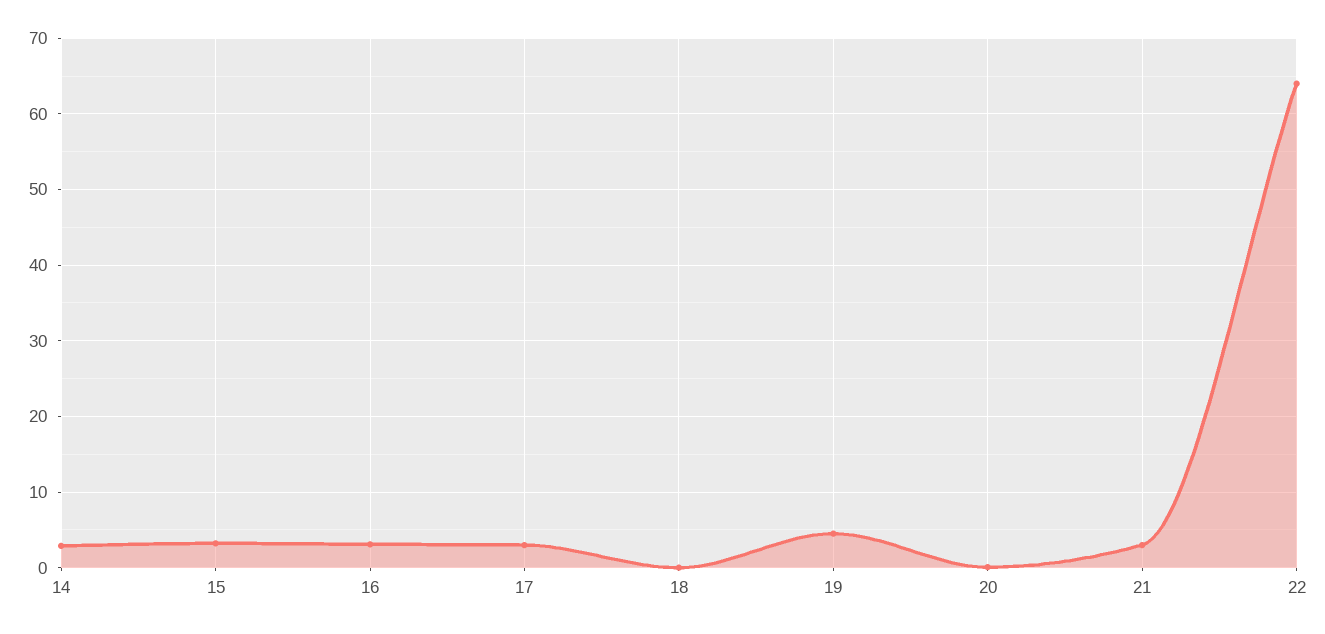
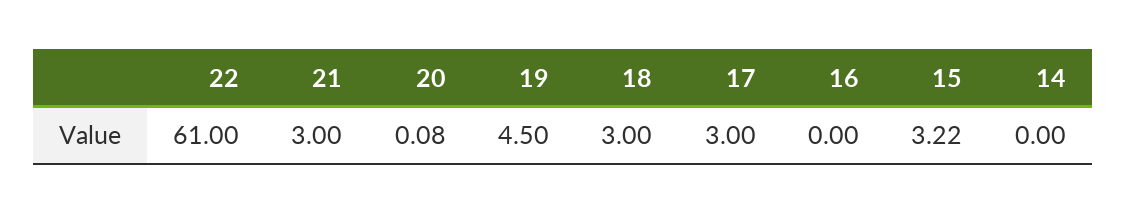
  {
-   "14": 3,
+   "14": 0,
    "15": 3.22,
-   "16": 3,
+   "16": 0,
    "17": 3,
-   "18": 0,
+   "18": 3,
    "19": 4.5,
    "20": 0.08,
    "21": 3,
-   "22": 64
+   "22": 61
  }

